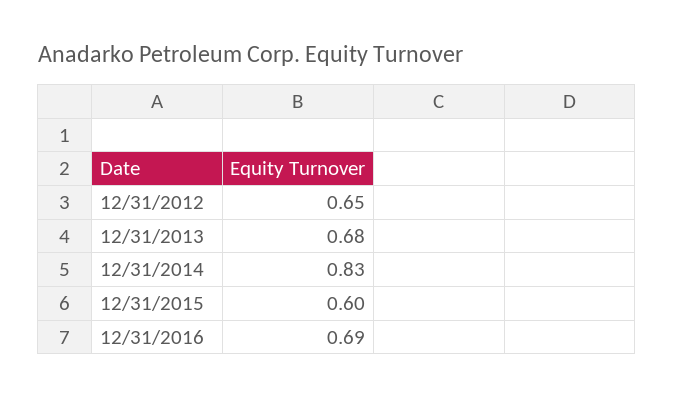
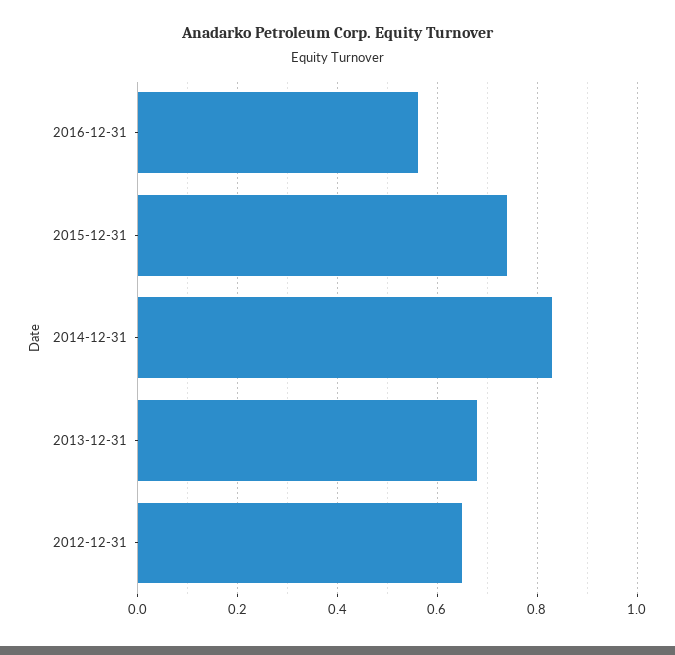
  {
    "12/31/2012": 0.65,
    "12/31/2013": 0.68,
    "12/31/2014": 0.83,
-   "12/31/2015": 0.6,
+   "12/31/2015": 0.75,
-   "12/31/2016": 0.69
+   "12/31/2016": 0.55
  }

